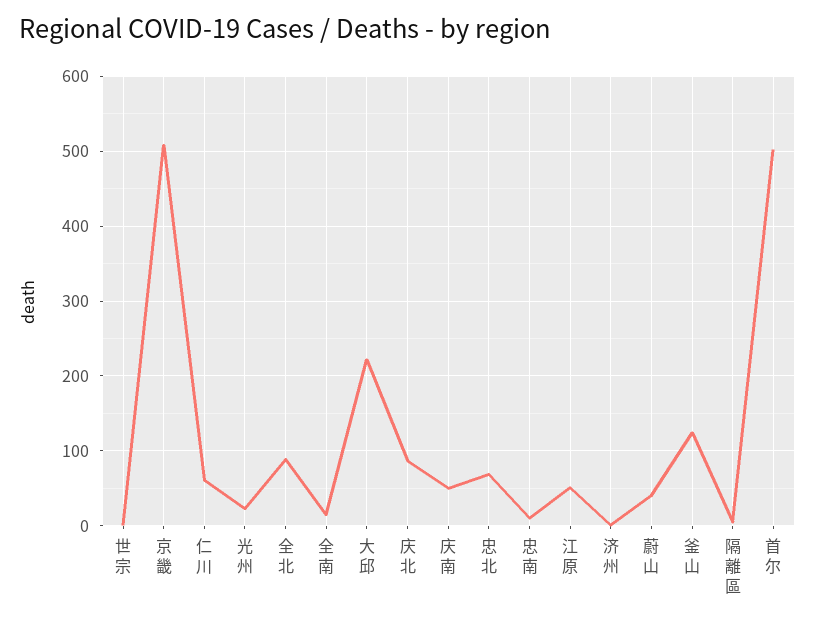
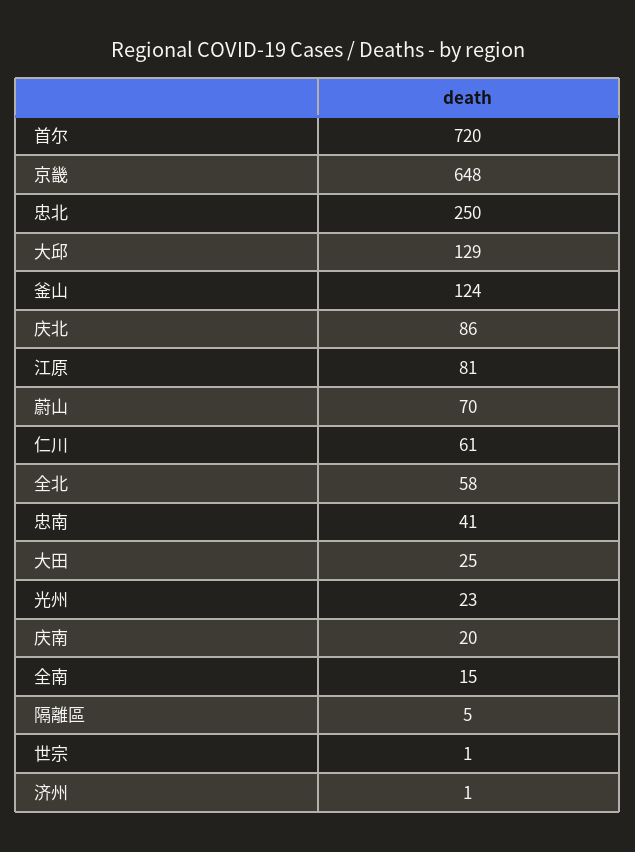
  {
    "世宗": 1,
-   "京畿": 510,
+   "京畿": 648,
    "仁川": 61,
    "光州": 23,
-   "全北": 90,
+   "全北": 58,
    "全南": 15,
-   "大邱": 220,
+   "大邱": 129,
    "庆北": 86,
-   "庆南": 50,
+   "庆南": 20,
-   "忠北": 70,
+   "忠北": 250,
-   "忠南": 10,
+   "忠南": 41,
-   "江原": 50,
+   "江原": 81,
    "济州": 1,
-   "蔚山": 40,
+   "蔚山": 70,
    "釜山": 124,
    "隔離區": 5,
-   "首尔": 500
+   "首尔": 720,
+   "大田": 25
  }

